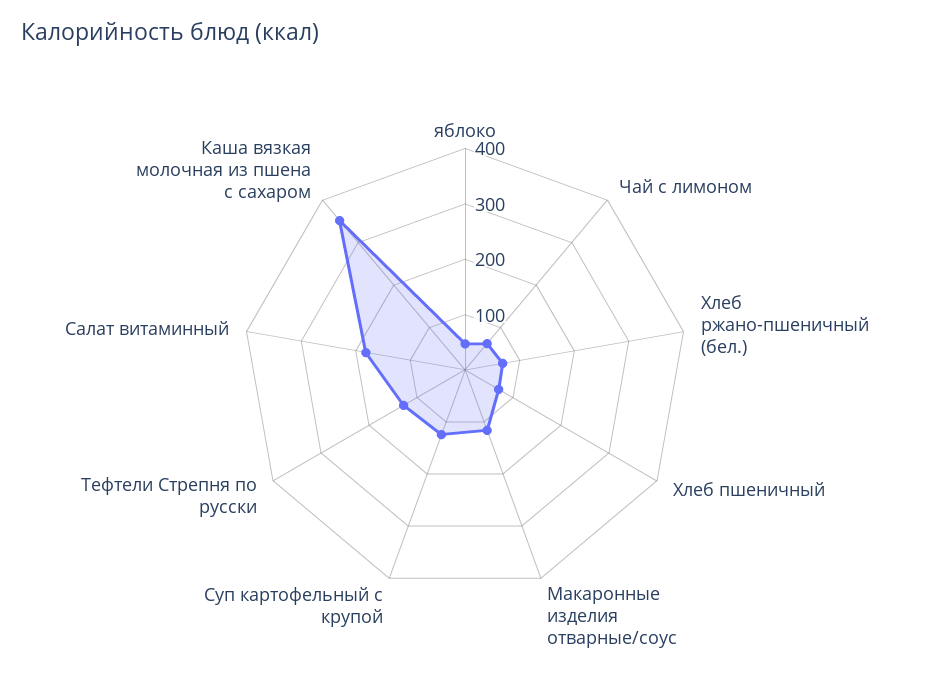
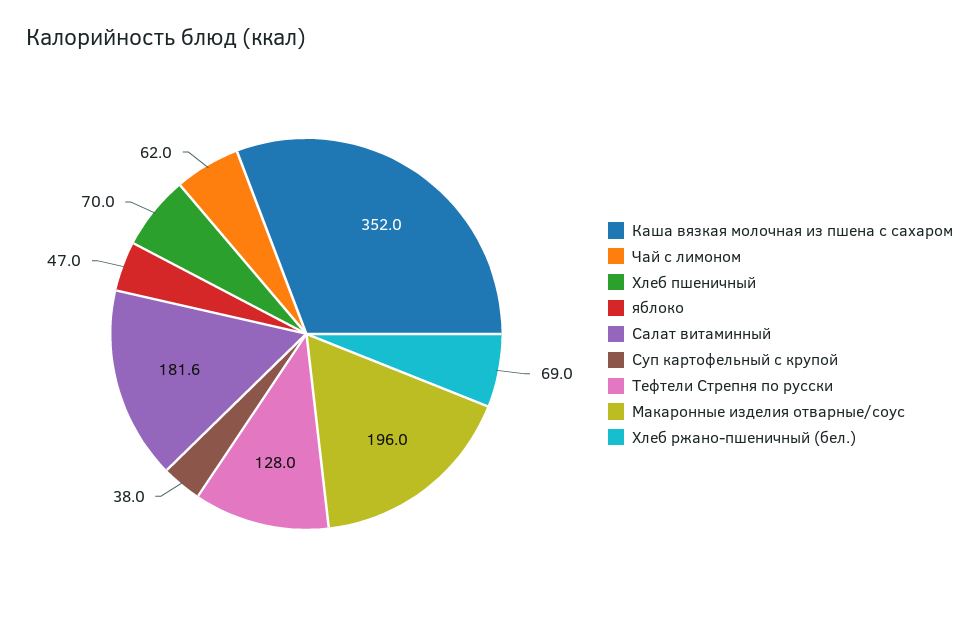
  {
    "яблоко": 47,
    "Чай с лимоном": 62,
    "Хлеб ржано-пшеничный (бел.)": 69,
    "Хлеб пшеничный": 70,
-   "Макаронные изделия отварные/соус": 120,
+   "Макаронные изделия отварные/соус": 196,
-   "Суп картофельный с крупой": 120,
+   "Суп картофельный с крупой": 38,
    "Тефтели Стрепня по русски": 128,
    "Салат витаминный": 181.6,
    "Каша вязкая молочная из пшена с сахаром": 352
  }

